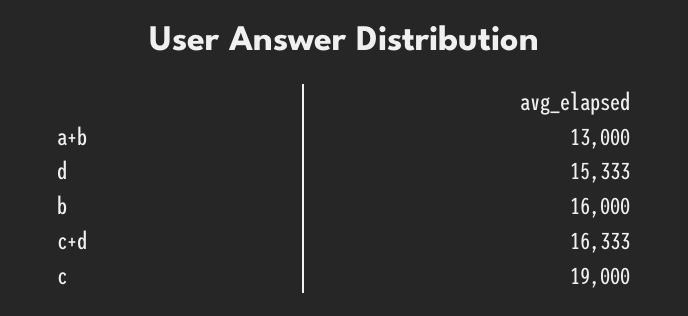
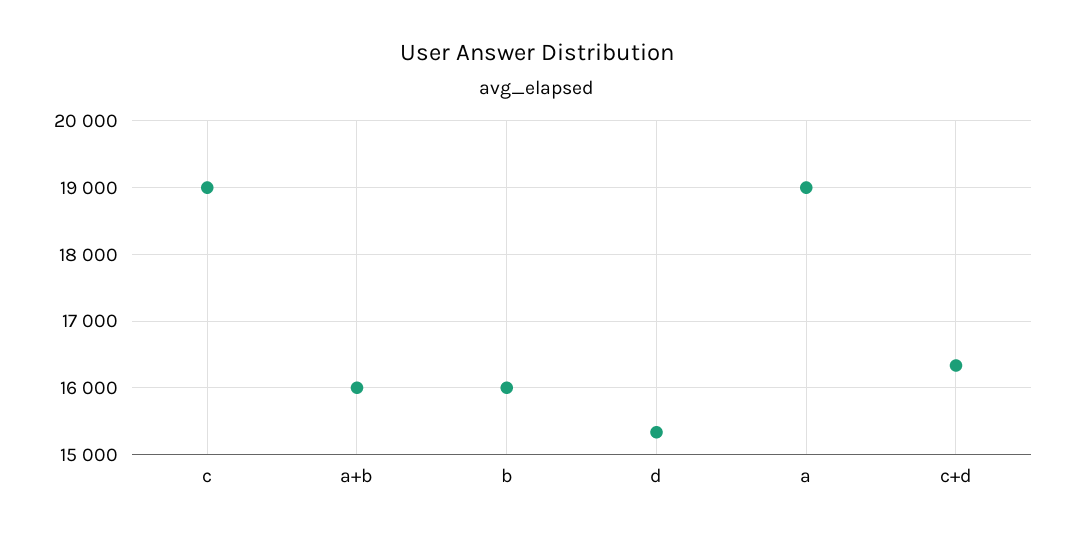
  {
-   "a+b": 13000,
+   "a+b": 16000,
    "d": 15333,
    "b": 16000,
    "c+d": 16333,
-   "c": 19000
+   "c": 19000,
+   "a": 19000
  }

